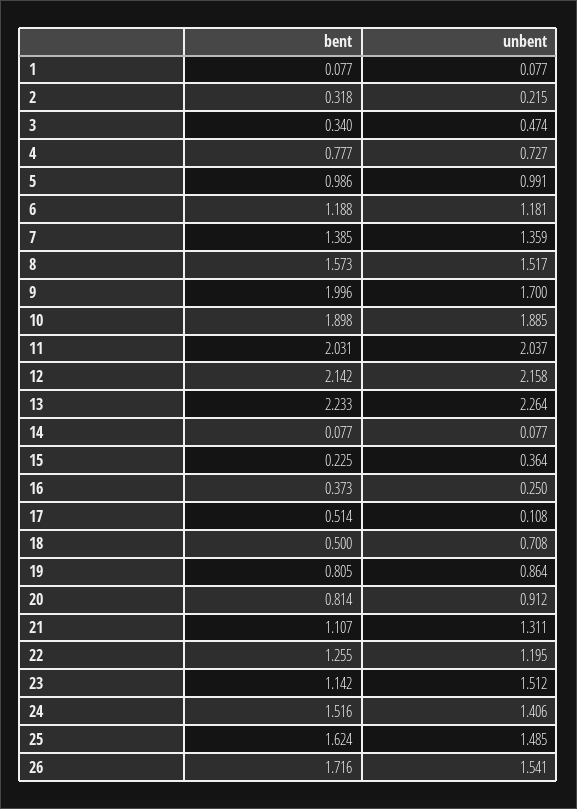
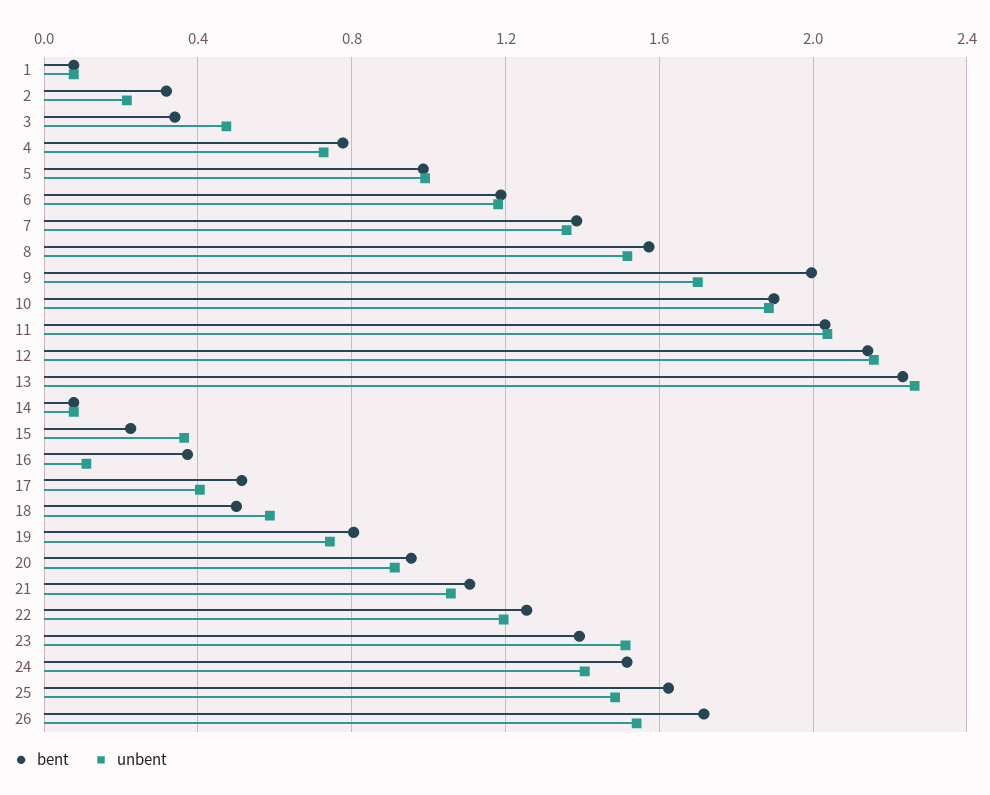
  {
    "bent": {
      "1": 0.077,
      "2": 0.318,
      "3": 0.34,
      "4": 0.777,
      "5": 0.986,
      "6": 1.188,
      "7": 1.385,
      "8": 1.573,
      "9": 1.996,
      "10": 1.898,
      "11": 2.031,
      "12": 2.142,
      "13": 2.233,
      "14": 0.077,
      "15": 0.225,
      "16": 0.373,
      "17": 0.514,
      "18": 0.5,
      "19": 0.805,
-     "20": 0.814,
+     "20": 0.95,
      "21": 1.107,
      "22": 1.255,
-     "23": 1.142,
+     "23": 1.4,
      "24": 1.516,
      "25": 1.624,
      "26": 1.716
    },
    "unbent": {
      "1": 0.077,
      "2": 0.215,
      "3": 0.474,
      "4": 0.727,
      "5": 0.991,
      "6": 1.181,
      "7": 1.359,
      "8": 1.517,
      "9": 1.7,
      "10": 1.885,
      "11": 2.037,
      "12": 2.158,
      "13": 2.264,
      "14": 0.077,
      "15": 0.364,
-     "16": 0.25,
+     "16": 0.1,
-     "17": 0.108,
+     "17": 0.4,
-     "18": 0.708,
+     "18": 0.6,
-     "19": 0.864,
+     "19": 0.75,
      "20": 0.912,
-     "21": 1.311,
+     "21": 1.05,
      "22": 1.195,
      "23": 1.512,
      "24": 1.406,
      "25": 1.485,
      "26": 1.541
    }
  }

